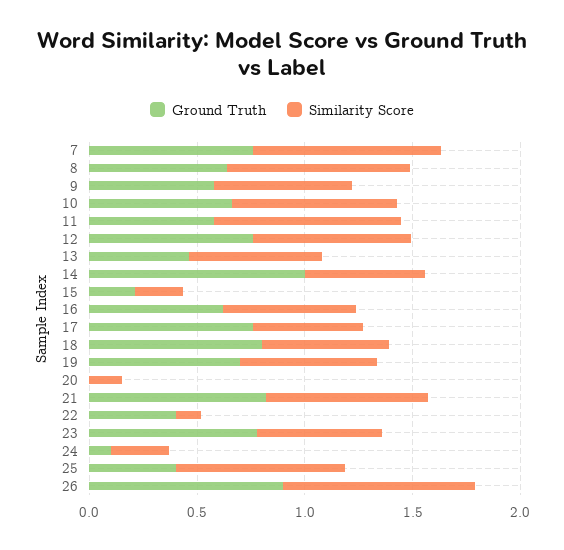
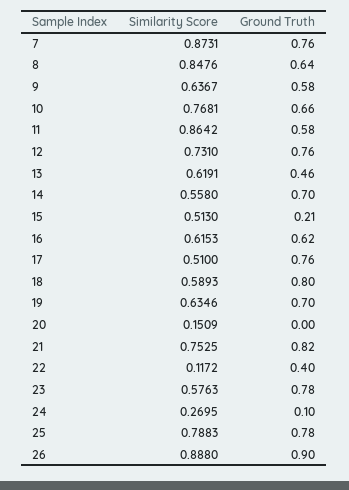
  {
    "Ground Truth": {
      "7": 0.76,
      "8": 0.64,
      "9": 0.58,
      "10": 0.66,
      "11": 0.58,
      "12": 0.76,
      "13": 0.46,
-     "14": 1,
+     "14": 0.7,
      "15": 0.21,
      "16": 0.62,
      "17": 0.76,
      "18": 0.8,
      "19": 0.7,
      "20": 0,
      "21": 0.82,
      "22": 0.4,
      "23": 0.78,
      "24": 0.1,
-     "25": 0.4,
+     "25": 0.78,
      "26": 0.9
    },
    "Similarity Score": {
      "7": 0.8731,
      "8": 0.8476,
      "9": 0.6367,
      "10": 0.7681,
      "11": 0.8642,
      "12": 0.731,
      "13": 0.6191,
      "14": 0.558,
-     "15": 0.2,
+     "15": 0.513,
      "16": 0.6153,
      "17": 0.51,
      "18": 0.5893,
      "19": 0.6346,
      "20": 0.1509,
      "21": 0.7525,
      "22": 0.1172,
      "23": 0.5763,
      "24": 0.2695,
      "25": 0.7883,
      "26": 0.888
    }
  }

